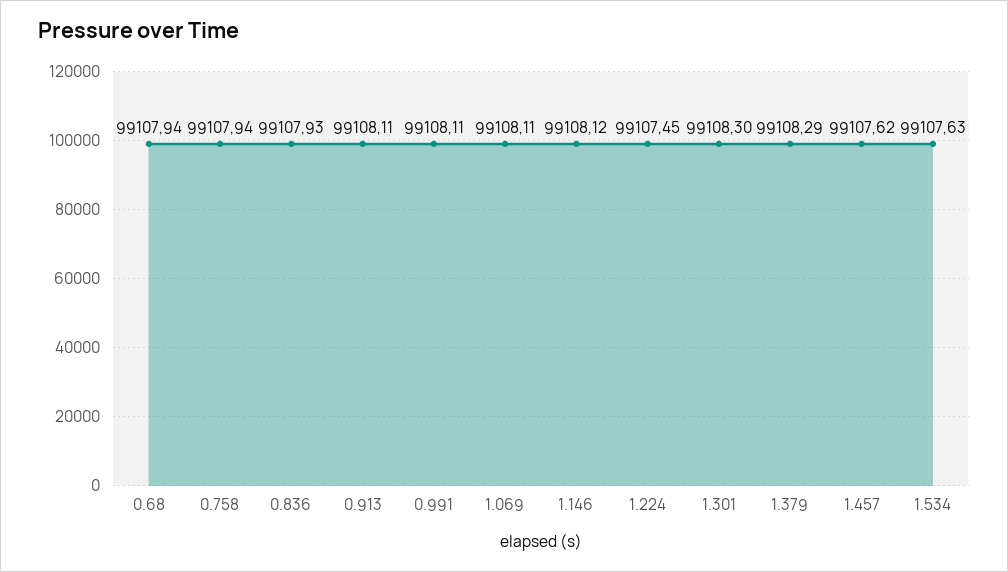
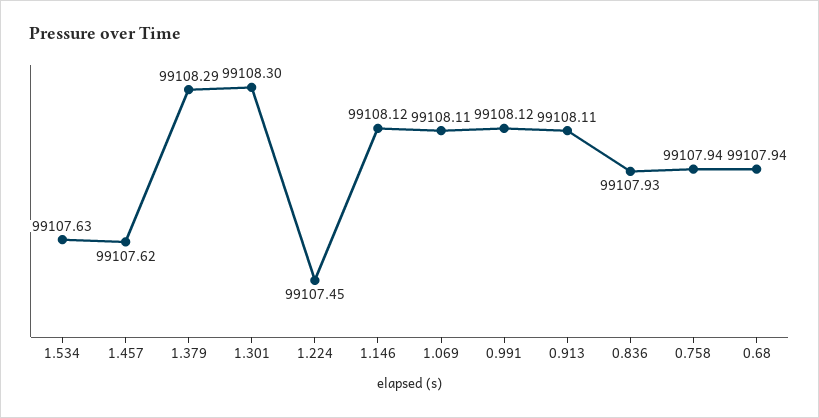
  {
    "0.68": 99107.94,
    "0.758": 99107.94,
    "0.836": 99107.93,
    "0.913": 99108.11,
-   "0.991": 99108.11,
+   "0.991": 99108.12,
    "1.069": 99108.11,
    "1.146": 99108.12,
    "1.224": 99107.45,
    "1.301": 99108.3,
    "1.379": 99108.29,
    "1.457": 99107.62,
    "1.534": 99107.63
  }

